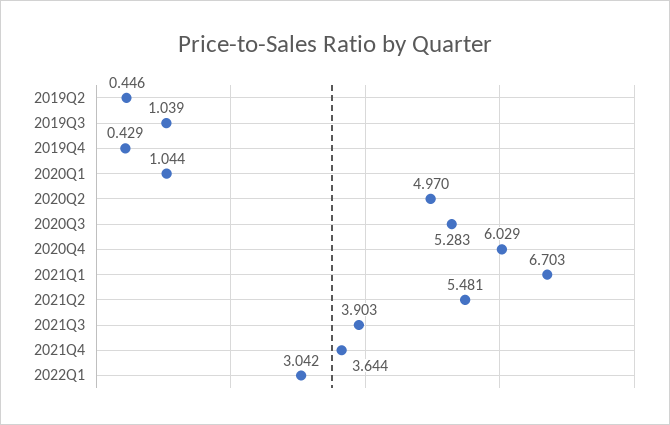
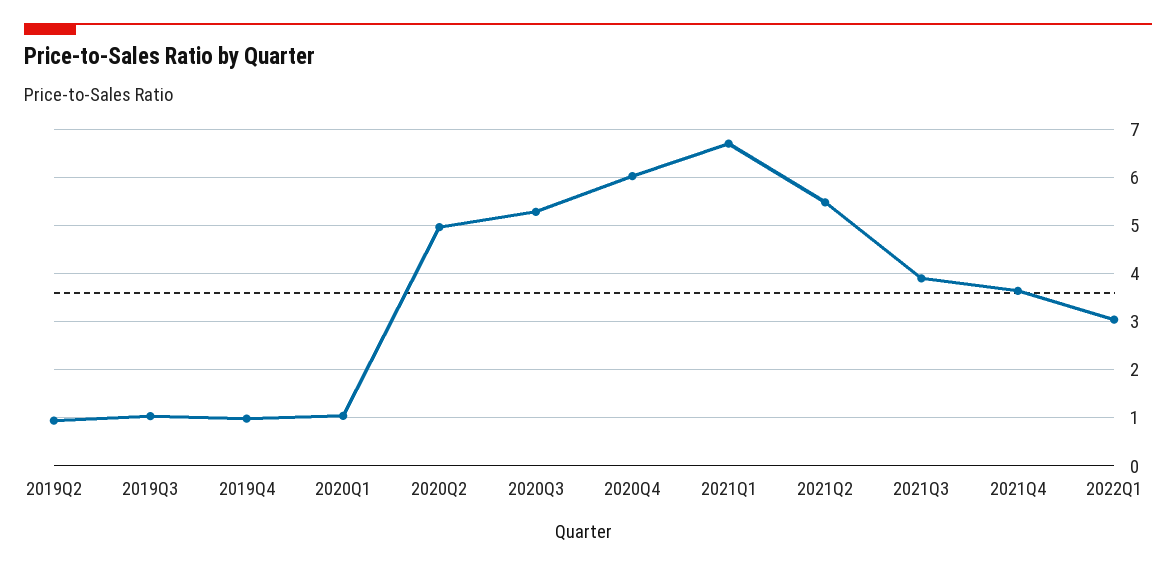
  {
-   "2019Q2": 0.446,
+   "2019Q2": 1,
    "2019Q3": 1.039,
-   "2019Q4": 0.429,
+   "2019Q4": 1,
    "2020Q1": 1.044,
    "2020Q2": 4.97,
    "2020Q3": 5.283,
    "2020Q4": 6.029,
    "2021Q1": 6.703,
    "2021Q2": 5.481,
    "2021Q3": 3.903,
    "2021Q4": 3.644,
    "2022Q1": 3.042
  }

